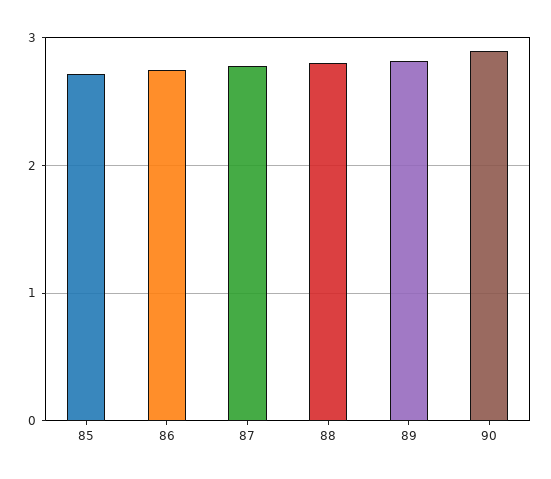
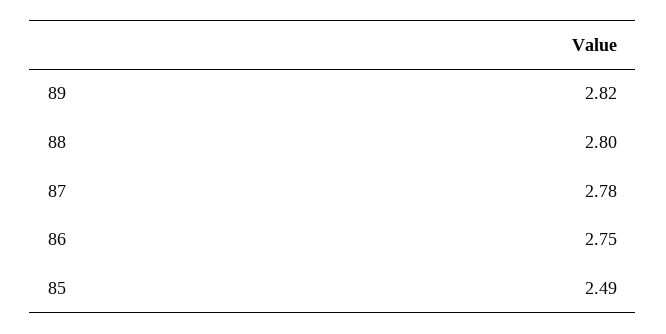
  {
-   "85": 2.7,
+   "85": 2.49,
    "86": 2.75,
    "87": 2.78,
    "88": 2.8,
-   "89": 2.82,
+   "89": 2.82
-   "90": 2.9
  }

